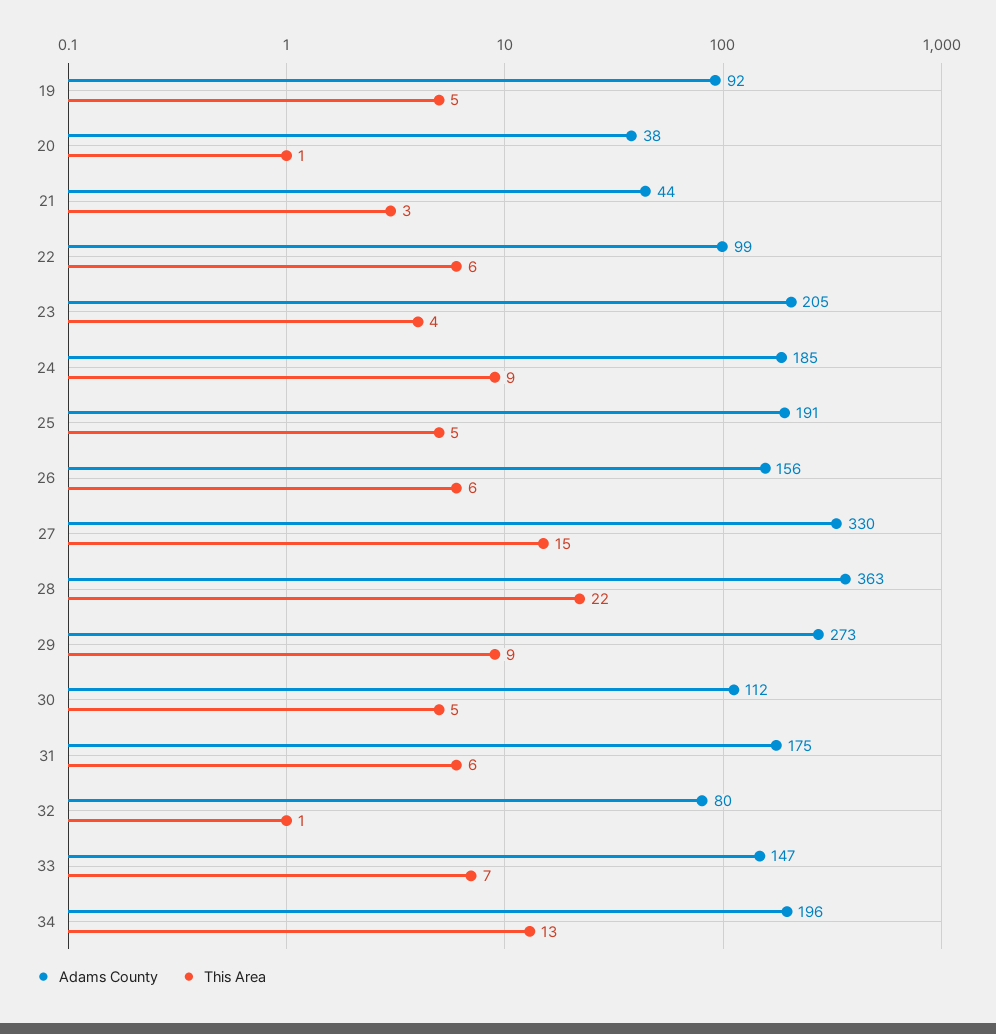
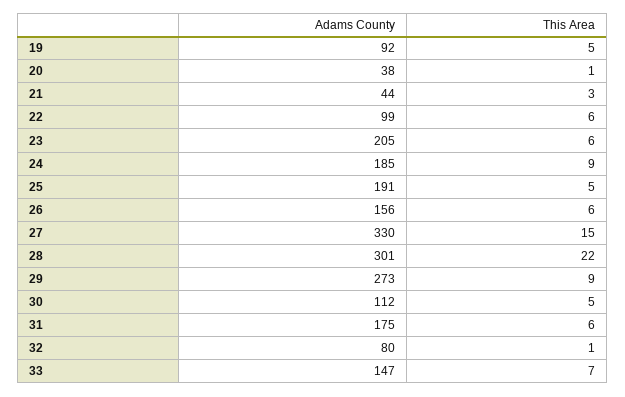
  {
    "Adams County": {
      "19": 92,
      "20": 38,
      "21": 44,
      "22": 99,
      "23": 205,
      "24": 185,
      "25": 191,
      "26": 156,
      "27": 330,
-     "28": 363,
+     "28": 301,
      "29": 273,
      "30": 112,
      "31": 175,
      "32": 80,
-     "33": 147,
+     "33": 147
-     "34": 196
    },
    "This Area": {
      "19": 5,
      "20": 1,
      "21": 3,
      "22": 6,
-     "23": 4,
+     "23": 6,
      "24": 9,
      "25": 5,
      "26": 6,
      "27": 15,
      "28": 22,
      "29": 9,
      "30": 5,
      "31": 6,
      "32": 1,
-     "33": 7,
+     "33": 7
-     "34": 13
    }
  }

